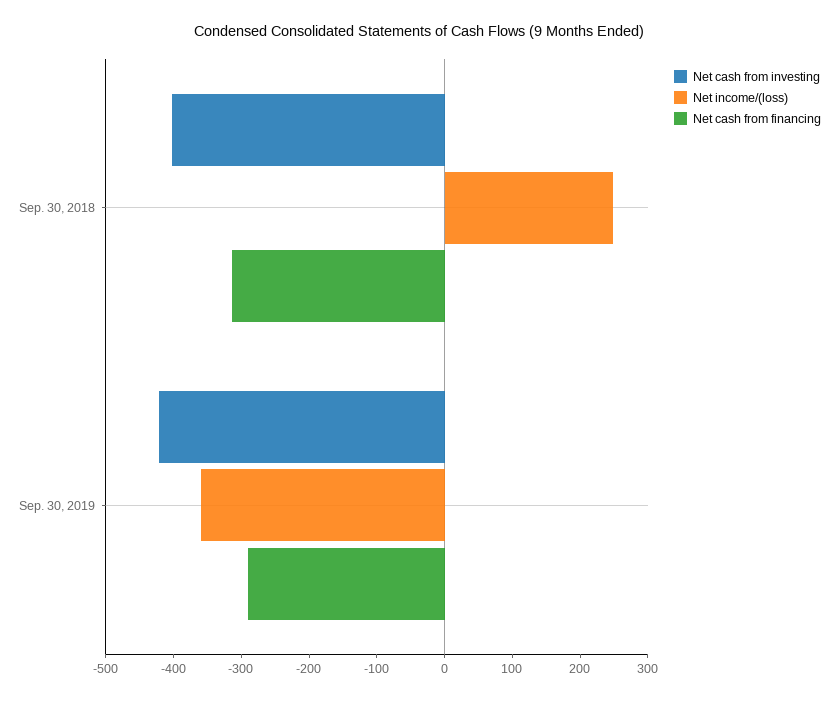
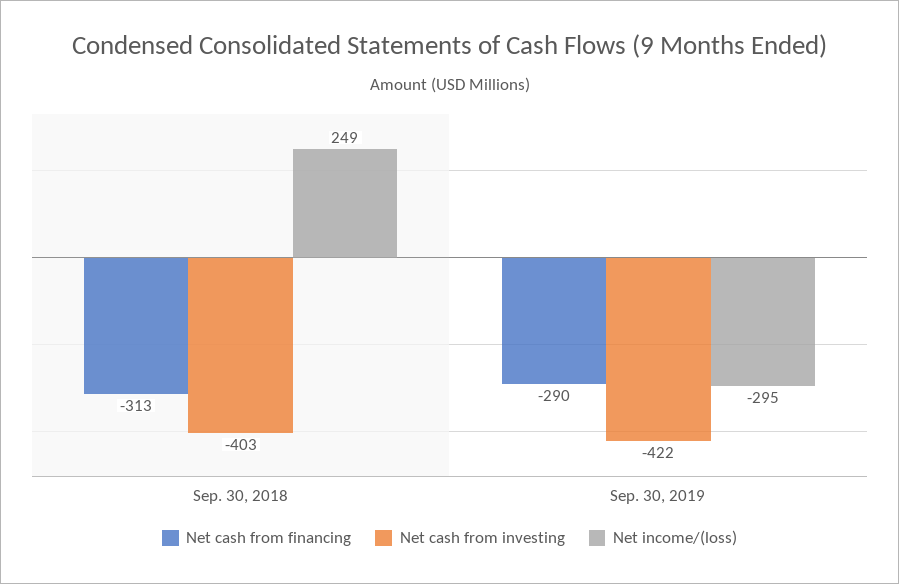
  {
    "Net cash from investing": {
      "Sep. 30, 2018": -403,
      "Sep. 30, 2019": -422
    },
    "Net income/(loss)": {
      "Sep. 30, 2018": 249,
-     "Sep. 30, 2019": -360
+     "Sep. 30, 2019": -295
    },
    "Net cash from financing": {
      "Sep. 30, 2018": -313,
      "Sep. 30, 2019": -290
    }
  }

